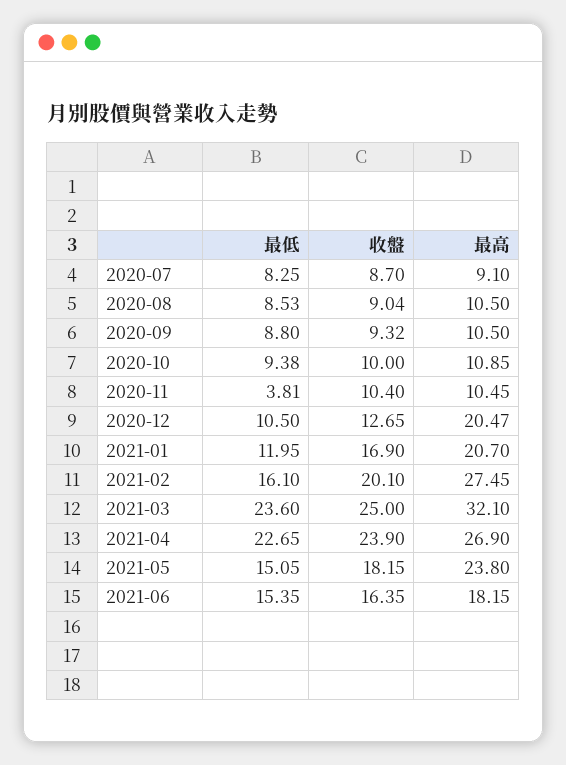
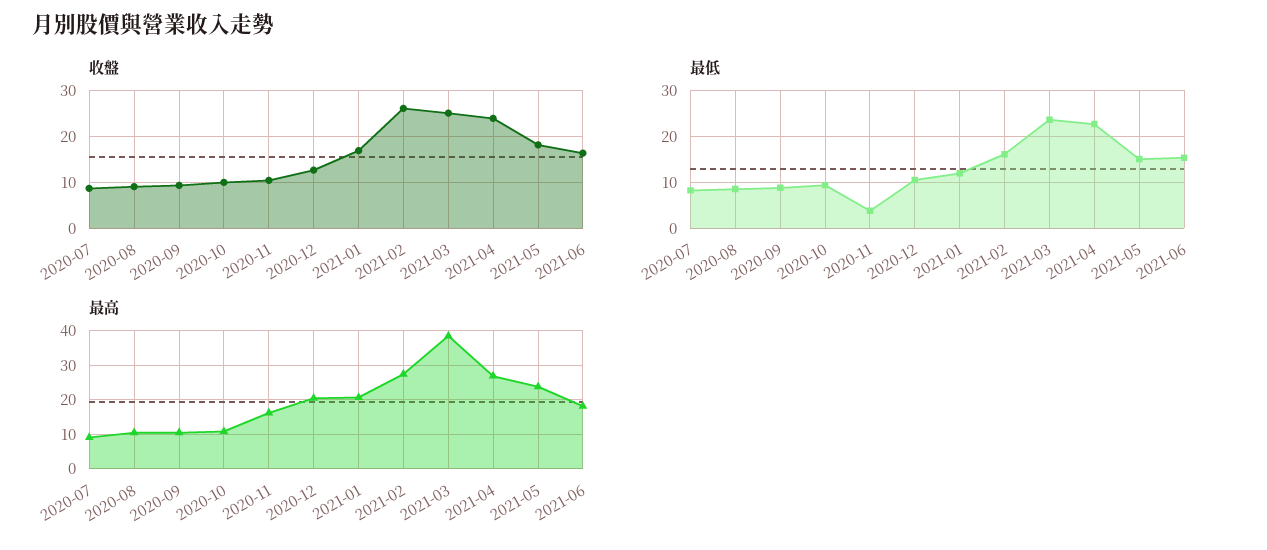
  {
    "最低": {
      "2020-07": 8.25,
      "2020-08": 8.53,
      "2020-09": 8.8,
      "2020-10": 9.38,
      "2020-11": 3.81,
      "2020-12": 10.5,
      "2021-01": 11.95,
      "2021-02": 16.1,
      "2021-03": 23.6,
      "2021-04": 22.65,
      "2021-05": 15.05,
      "2021-06": 15.35
    },
    "收盤": {
      "2020-07": 8.7,
      "2020-08": 9.04,
      "2020-09": 9.32,
      "2020-10": 10,
      "2020-11": 10.4,
      "2020-12": 12.65,
      "2021-01": 16.9,
-     "2021-02": 20.1,
+     "2021-02": 26,
      "2021-03": 25,
      "2021-04": 23.9,
      "2021-05": 18.15,
      "2021-06": 16.35
    },
    "最高": {
      "2020-07": 9.1,
      "2020-08": 10.5,
      "2020-09": 10.5,
      "2020-10": 10.85,
-     "2020-11": 10.45,
+     "2020-11": 16,
      "2020-12": 20.47,
      "2021-01": 20.7,
      "2021-02": 27.45,
-     "2021-03": 32.1,
+     "2021-03": 38,
      "2021-04": 26.9,
      "2021-05": 23.8,
      "2021-06": 18.15
    }
  }

